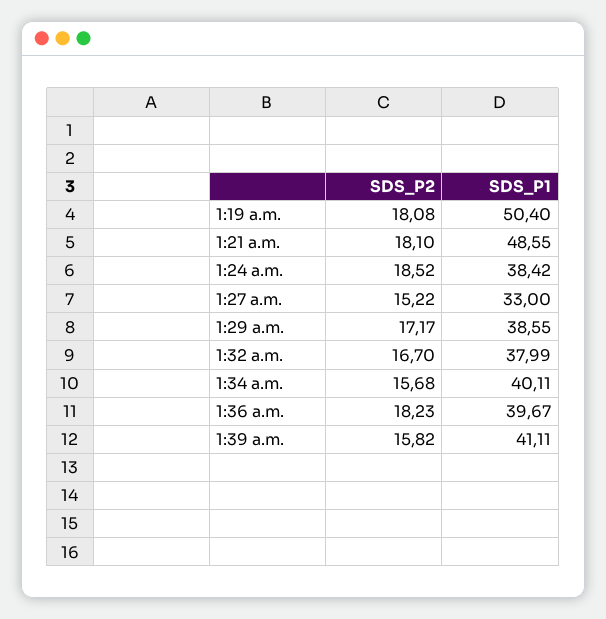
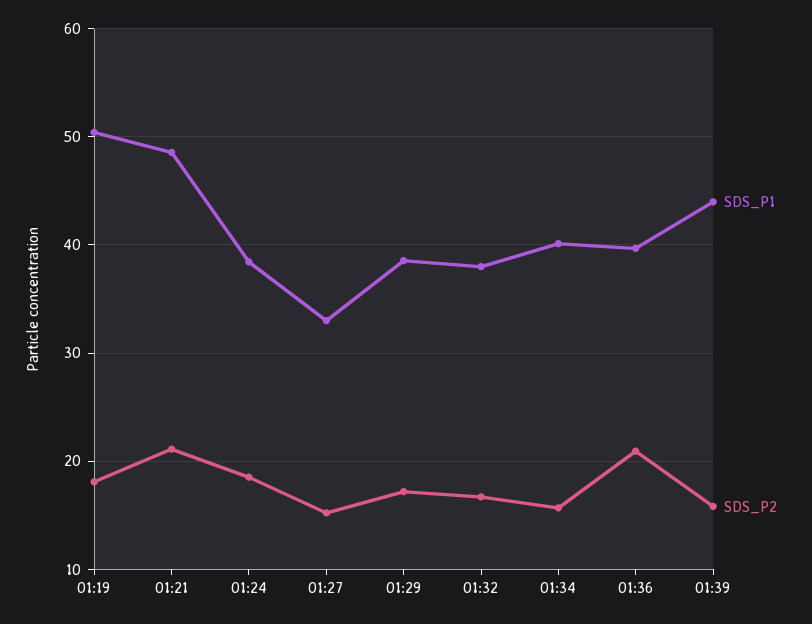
  {
    "SDS_P2": {
      "1:19 a.m.": 18.08,
-     "1:21 a.m.": 18.1,
+     "1:21 a.m.": 21,
      "1:24 a.m.": 18.52,
      "1:27 a.m.": 15.22,
      "1:29 a.m.": 17.17,
      "1:32 a.m.": 16.7,
      "1:34 a.m.": 15.68,
-     "1:36 a.m.": 18.23,
+     "1:36 a.m.": 21,
      "1:39 a.m.": 15.82
    },
    "SDS_P1": {
      "1:19 a.m.": 50.4,
      "1:21 a.m.": 48.55,
      "1:24 a.m.": 38.42,
      "1:27 a.m.": 33,
      "1:29 a.m.": 38.55,
      "1:32 a.m.": 37.99,
      "1:34 a.m.": 40.11,
      "1:36 a.m.": 39.67,
-     "1:39 a.m.": 41.11
+     "1:39 a.m.": 44
    }
  }

